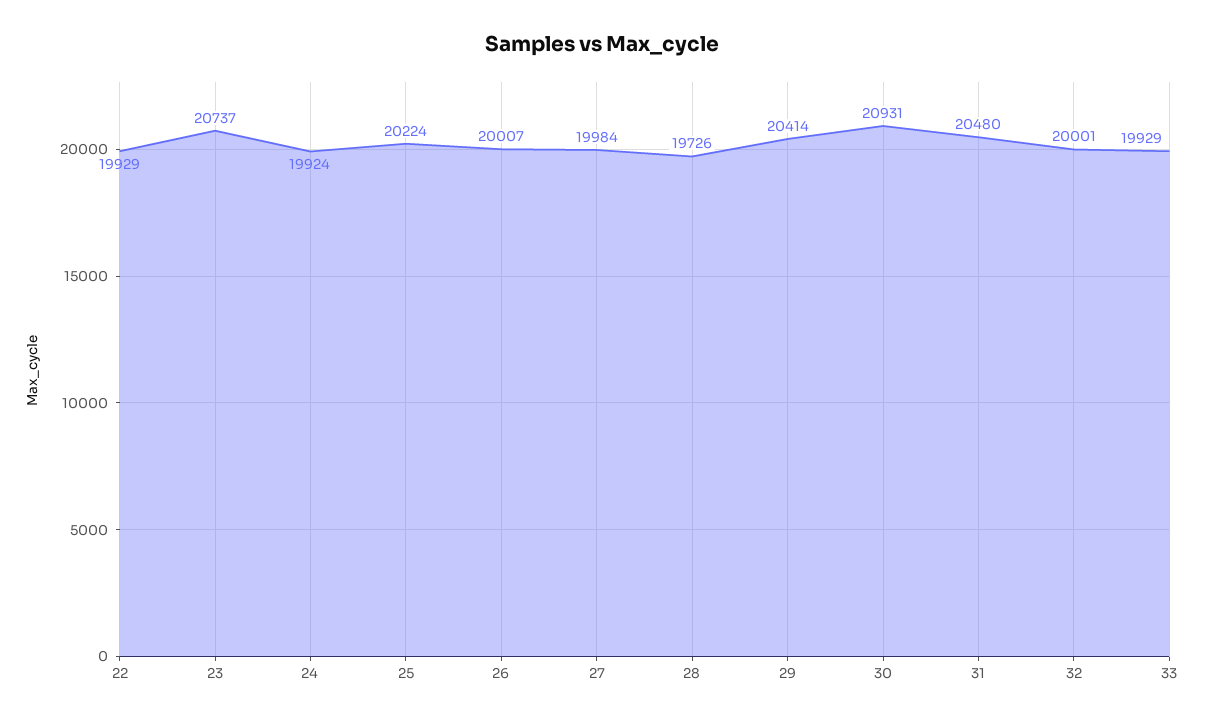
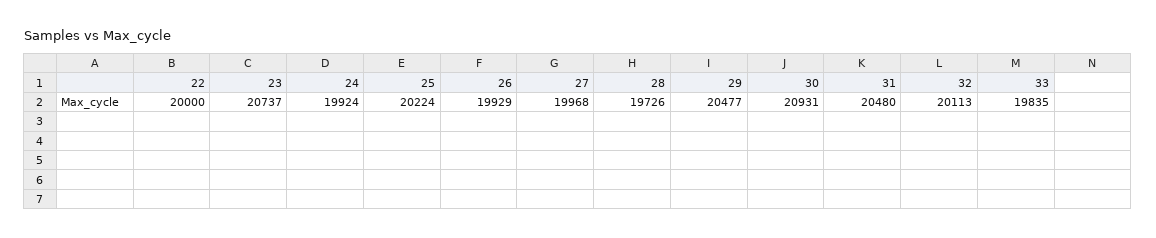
  {
-   "22": 19929,
+   "22": 20000,
    "23": 20737,
    "24": 19924,
    "25": 20224,
-   "26": 20007,
+   "26": 19929,
-   "27": 19984,
+   "27": 19968,
    "28": 19726,
-   "29": 20414,
+   "29": 20477,
    "30": 20931,
    "31": 20480,
-   "32": 20001,
+   "32": 20113,
-   "33": 19929
+   "33": 19835
  }

